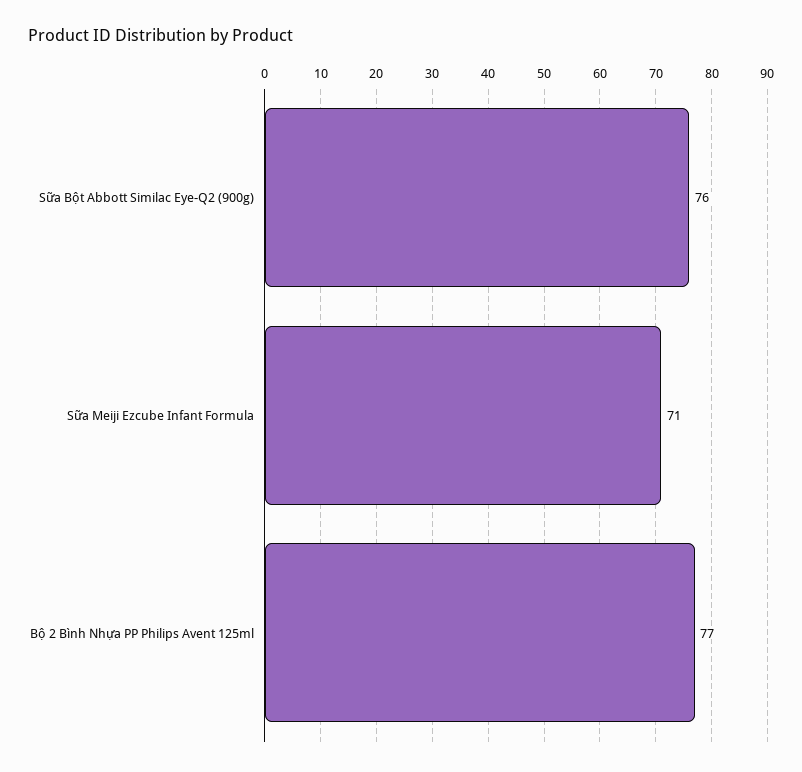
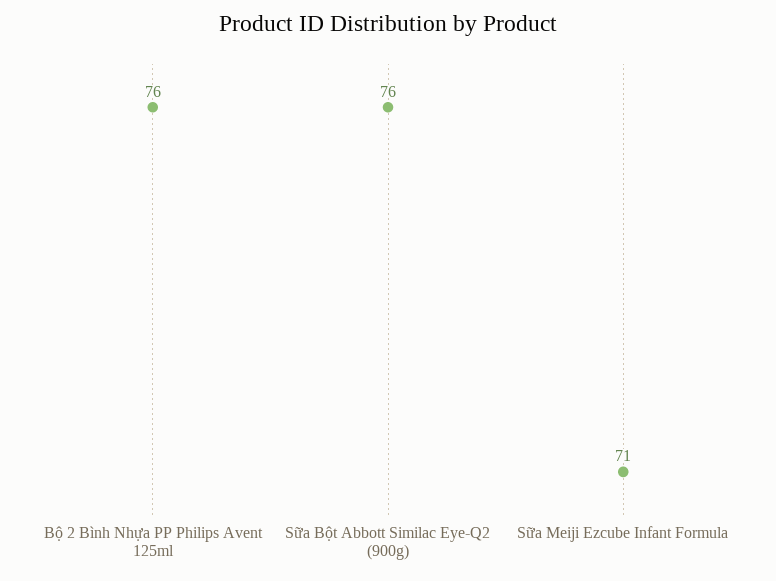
  {
    "Sữa Bột Abbott Similac Eye-Q2 (900g)": 76,
    "Sữa Meiji Ezcube Infant Formula": 71,
-   "Bộ 2 Bình Nhựa PP Philips Avent 125ml": 77
+   "Bộ 2 Bình Nhựa PP Philips Avent 125ml": 76
  }

